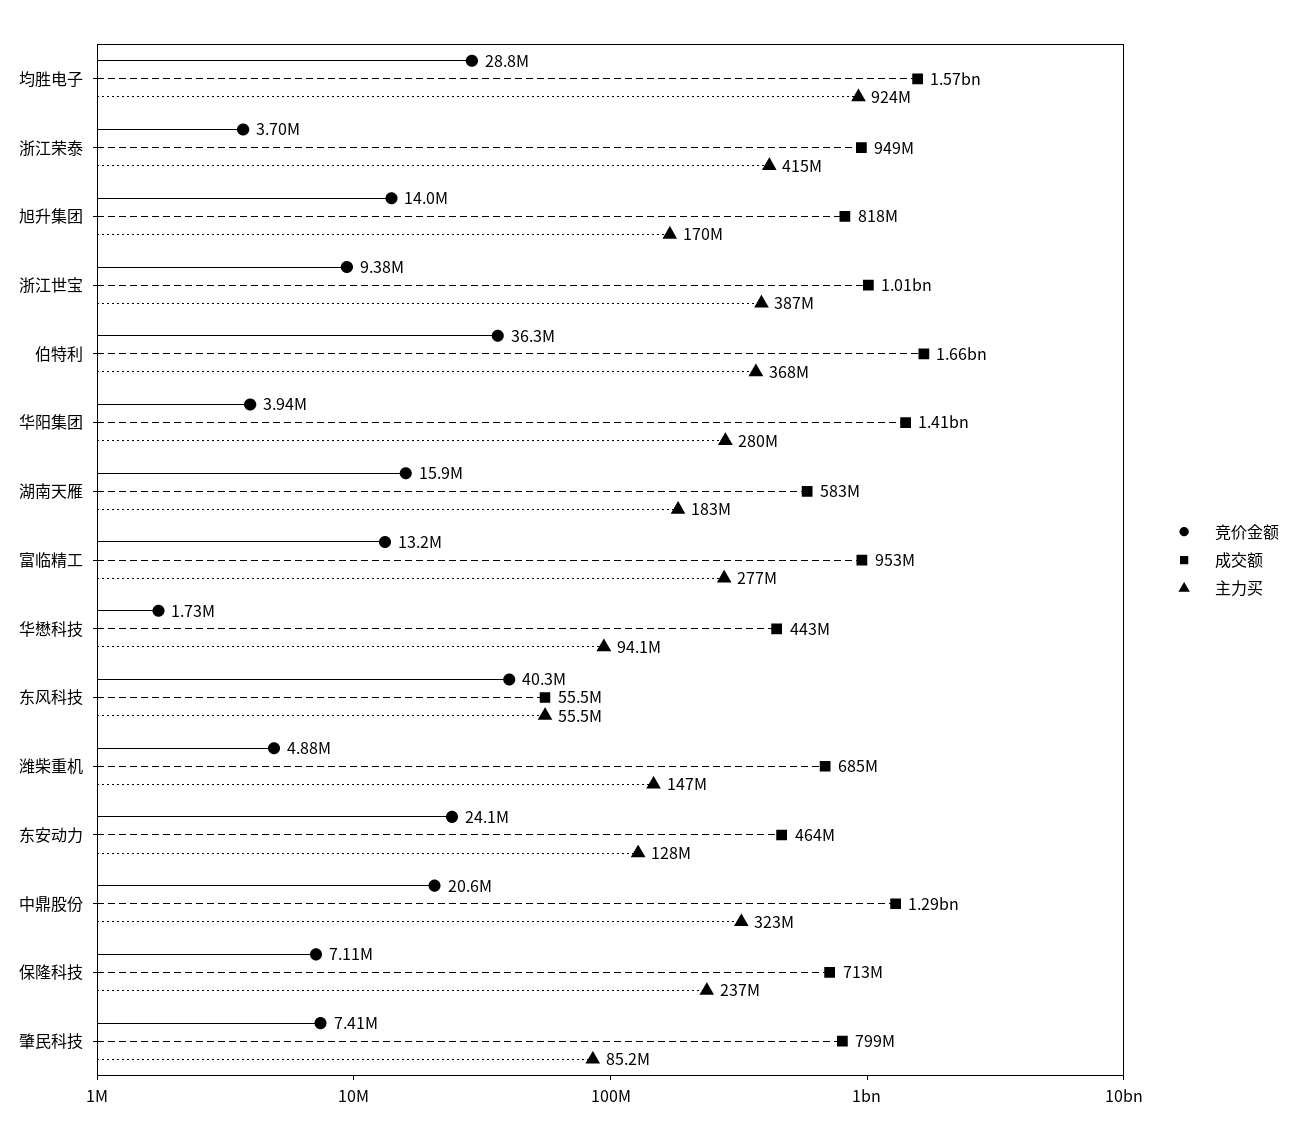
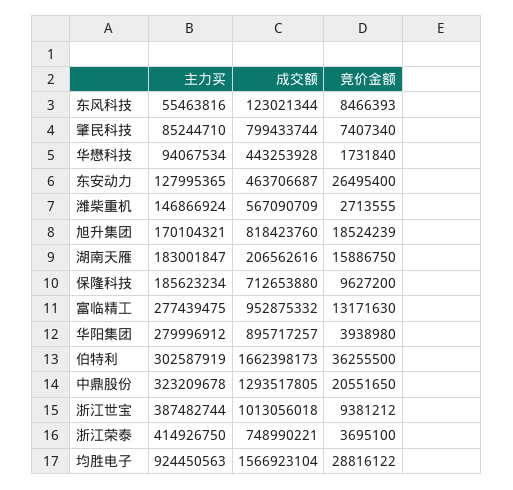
  {
    "竞价金额": {
      "均胜电子": 28816122,
      "浙江荣泰": 3695100,
-     "旭升集团": 14000000,
+     "旭升集团": 18524239,
      "浙江世宝": 9381212,
      "伯特利": 36255500,
      "华阳集团": 3938980,
      "湖南天雁": 15886750,
      "富临精工": 13171630,
      "华懋科技": 1731840,
-     "东风科技": 40300000,
+     "东风科技": 8466393,
-     "潍柴重机": 4880000,
+     "潍柴重机": 2713555,
-     "东安动力": 24100000,
+     "东安动力": 26495400,
      "中鼎股份": 20551650,
-     "保隆科技": 7110000,
+     "保隆科技": 9627200,
      "肇民科技": 7407340
    },
    "成交额": {
      "均胜电子": 1566923104,
-     "浙江荣泰": 949000000,
+     "浙江荣泰": 748990221,
      "旭升集团": 818423760,
      "浙江世宝": 1013056018,
      "伯特利": 1662398173,
-     "华阳集团": 1410000000,
+     "华阳集团": 895717257,
-     "湖南天雁": 583000000,
+     "湖南天雁": 206562616,
      "富临精工": 952875332,
      "华懋科技": 443253928,
-     "东风科技": 55500000,
+     "东风科技": 123021344,
-     "潍柴重机": 685000000,
+     "潍柴重机": 567090709,
      "东安动力": 463706687,
      "中鼎股份": 1293517805,
      "保隆科技": 712653880,
      "肇民科技": 799433744
    },
    "主力买": {
      "均胜电子": 924450563,
      "浙江荣泰": 414926750,
      "旭升集团": 170104321,
      "浙江世宝": 387482744,
-     "伯特利": 368000000,
+     "伯特利": 302587919,
      "华阳集团": 279996912,
      "湖南天雁": 183001847,
      "富临精工": 277439475,
      "华懋科技": 94067534,
      "东风科技": 55463816,
      "潍柴重机": 146866924,
      "东安动力": 127995365,
      "中鼎股份": 323209678,
-     "保隆科技": 237000000,
+     "保隆科技": 185623234,
      "肇民科技": 85244710
    }
  }

